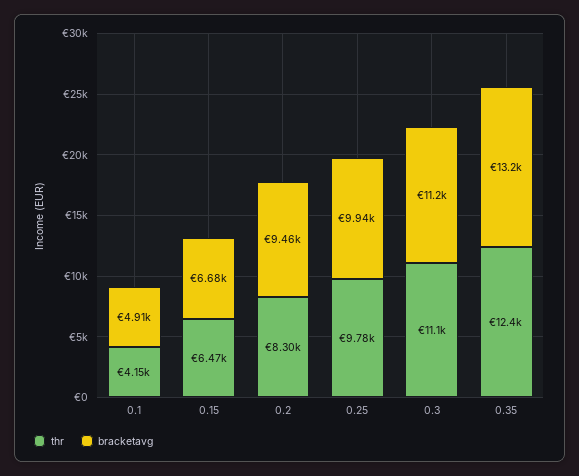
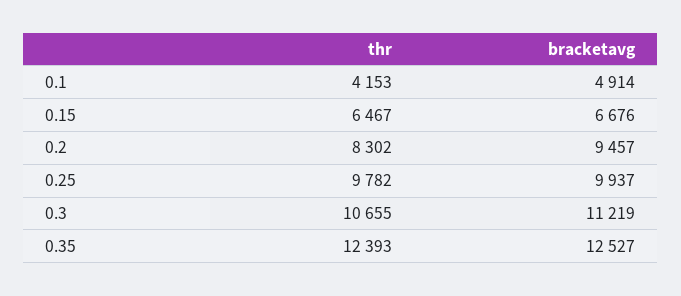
  {
    "thr": {
      "0.1": 4153,
      "0.15": 6467,
      "0.2": 8302,
      "0.25": 9782,
-     "0.3": 11100,
+     "0.3": 10655,
      "0.35": 12393
    },
    "bracketavg": {
      "0.1": 4914,
      "0.15": 6676,
      "0.2": 9457,
      "0.25": 9937,
      "0.3": 11219,
-     "0.35": 13200
+     "0.35": 12527
    }
  }

